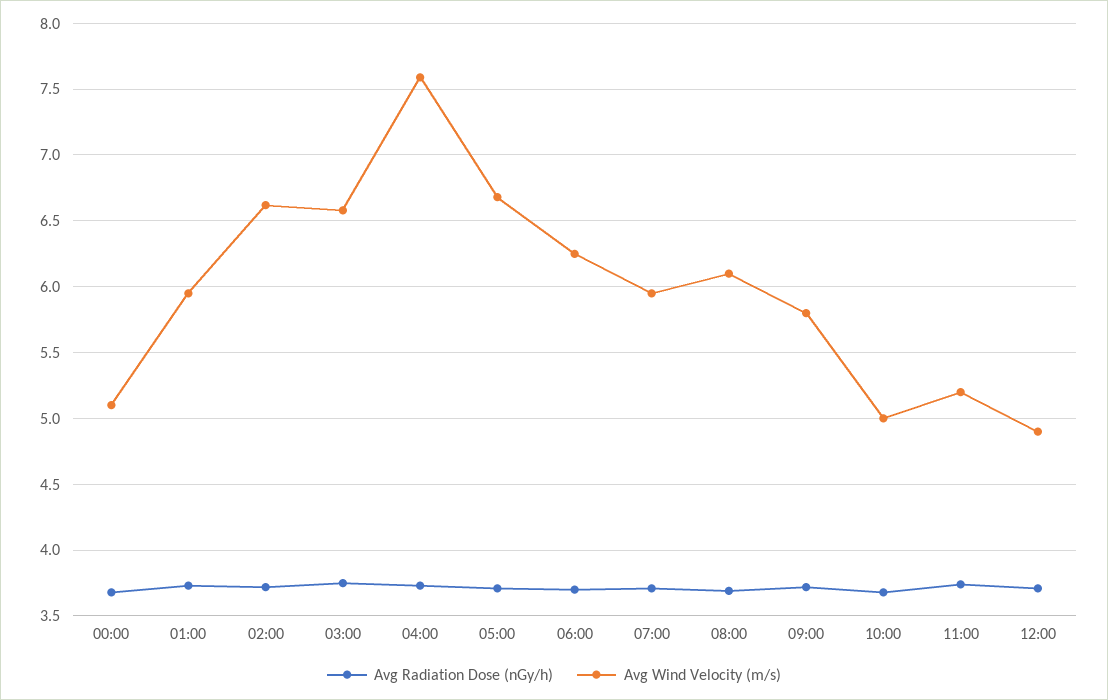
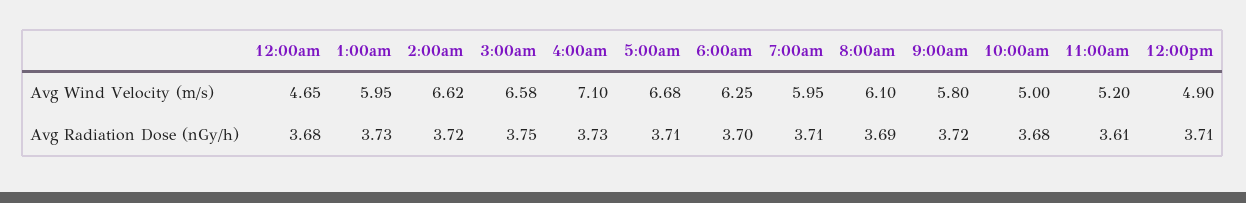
  {
    "Avg Radiation Dose (nGy/h)": {
      "00:00": 3.68,
      "01:00": 3.73,
      "02:00": 3.72,
      "03:00": 3.75,
      "04:00": 3.73,
      "05:00": 3.71,
      "06:00": 3.7,
      "07:00": 3.71,
      "08:00": 3.69,
      "09:00": 3.72,
      "10:00": 3.68,
-     "11:00": 3.75,
+     "11:00": 3.61,
      "12:00": 3.71
    },
    "Avg Wind Velocity (m/s)": {
-     "00:00": 5.1,
+     "00:00": 4.65,
      "01:00": 5.95,
      "02:00": 6.62,
      "03:00": 6.58,
-     "04:00": 7.6,
+     "04:00": 7.1,
      "05:00": 6.68,
      "06:00": 6.25,
      "07:00": 5.95,
      "08:00": 6.1,
      "09:00": 5.8,
      "10:00": 5,
      "11:00": 5.2,
      "12:00": 4.9
    }
  }

